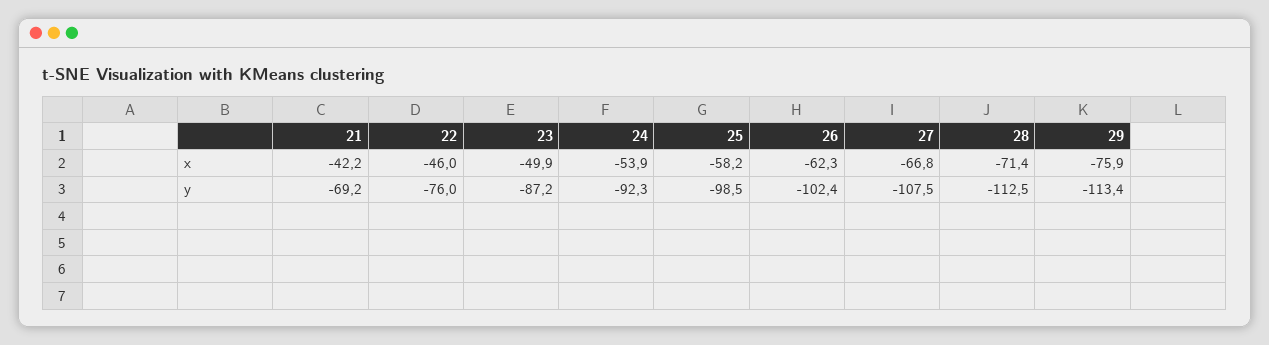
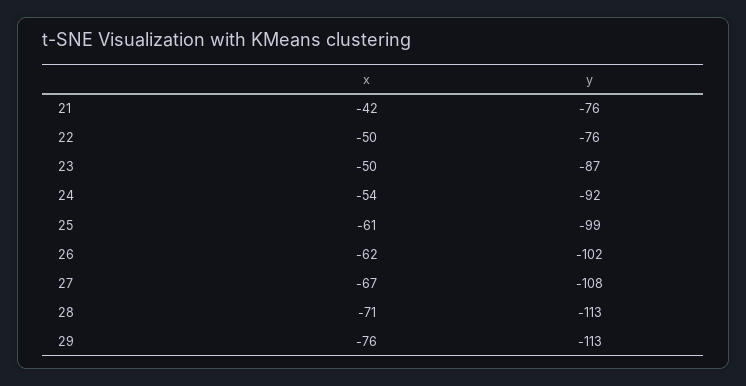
  {
    "21": {
      "x": -42.2,
-     "y": -69.2
+     "y": -76
    },
    "22": {
-     "x": -46,
+     "x": -50,
      "y": -76
    },
    "23": {
      "x": -49.9,
      "y": -87.2
    },
    "24": {
      "x": -53.9,
      "y": -92.3
    },
    "25": {
-     "x": -58.2,
+     "x": -61,
      "y": -98.5
    },
    "26": {
      "x": -62.3,
      "y": -102.4
    },
    "27": {
      "x": -66.8,
      "y": -107.5
    },
    "28": {
      "x": -71.4,
      "y": -112.5
    },
    "29": {
      "x": -75.9,
      "y": -113.4
    }
  }

